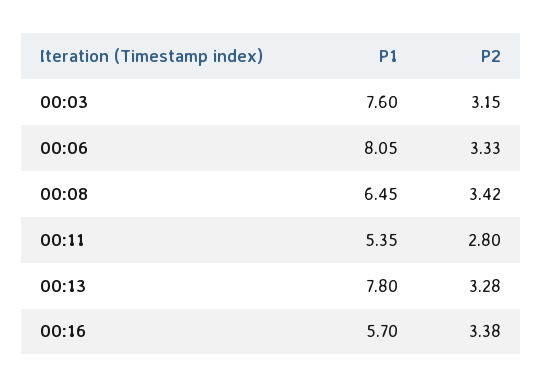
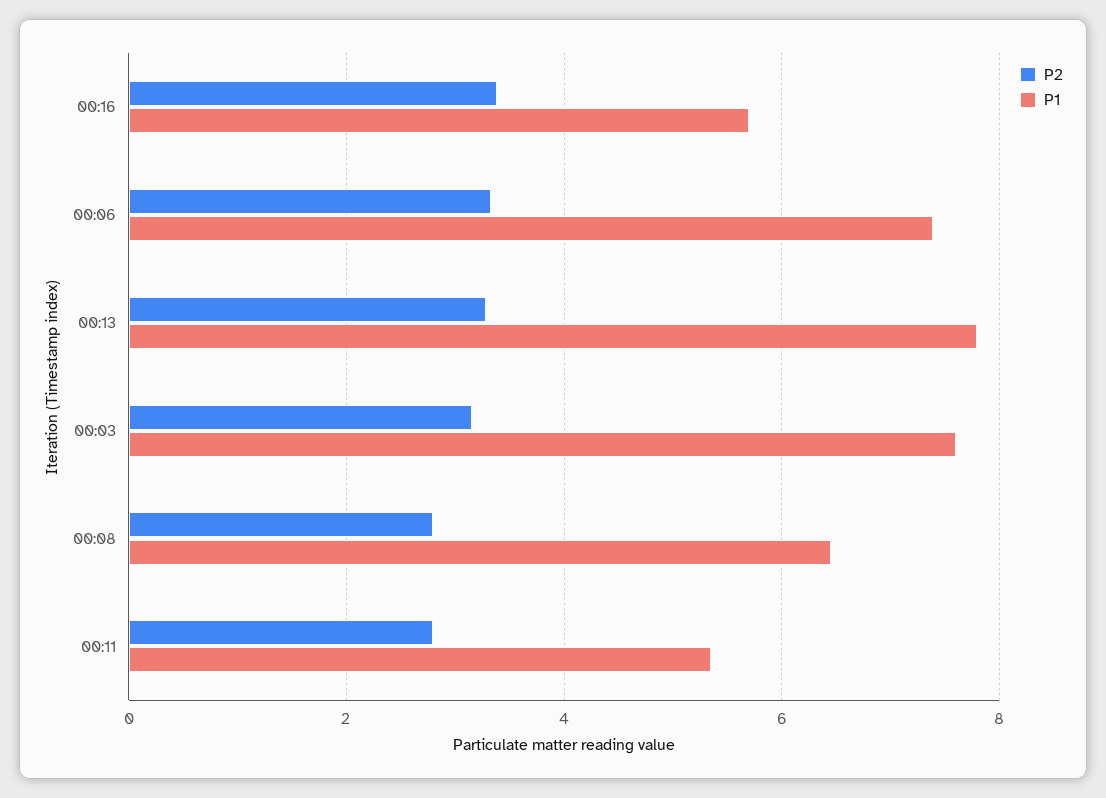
  {
    "P1": {
      "00:03": 7.6,
-     "00:06": 8.05,
+     "00:06": 7.4,
      "00:08": 6.45,
      "00:11": 5.35,
      "00:13": 7.8,
      "00:16": 5.7
    },
    "P2": {
      "00:03": 3.15,
      "00:06": 3.33,
-     "00:08": 3.42,
+     "00:08": 2.8,
      "00:11": 2.8,
      "00:13": 3.28,
      "00:16": 3.38
    }
  }

